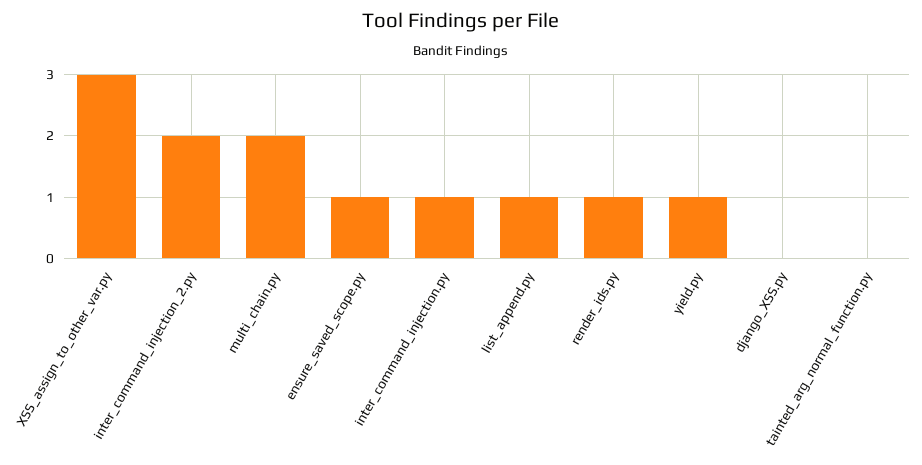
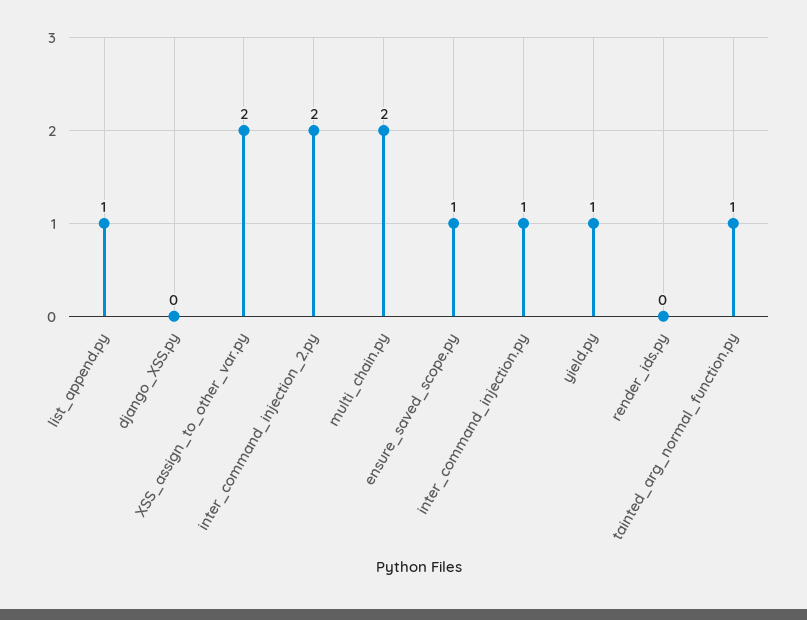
  {
-   "XSS_assign_to_other_var.py": 3,
+   "XSS_assign_to_other_var.py": 2,
    "inter_command_injection_2.py": 2,
    "multi_chain.py": 2,
    "ensure_saved_scope.py": 1,
    "inter_command_injection.py": 1,
    "list_append.py": 1,
-   "render_ids.py": 1,
+   "render_ids.py": 0,
    "yield.py": 1,
    "django_XSS.py": 0,
-   "tainted_arg_normal_function.py": 0
+   "tainted_arg_normal_function.py": 1
  }

